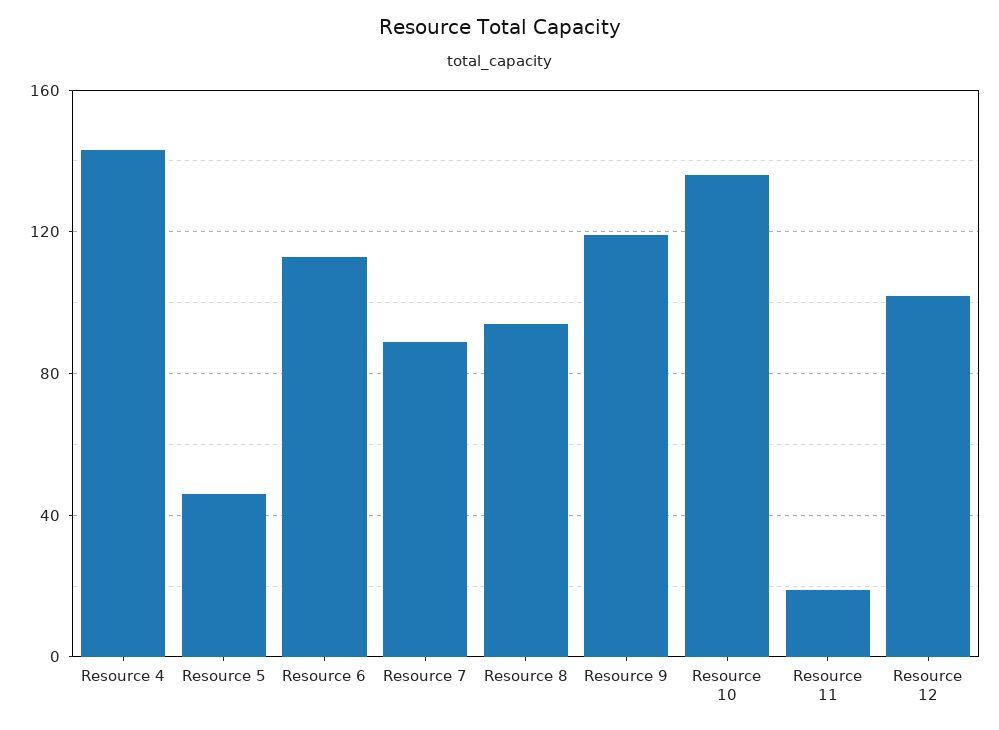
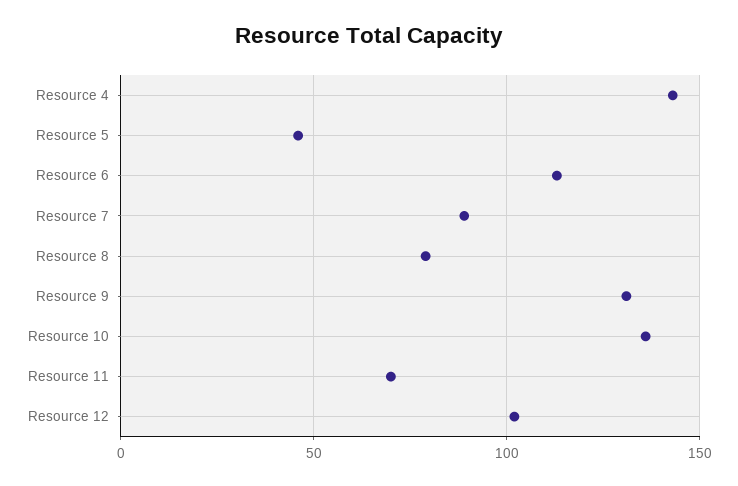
  {
    "Resource 4": 145,
    "Resource 5": 45,
    "Resource 6": 115,
    "Resource 7": 90,
-   "Resource 8": 95,
+   "Resource 8": 80,
-   "Resource 9": 120,
+   "Resource 9": 130,
    "Resource 10": 135,
-   "Resource 11": 20,
+   "Resource 11": 70,
    "Resource 12": 100
  }

